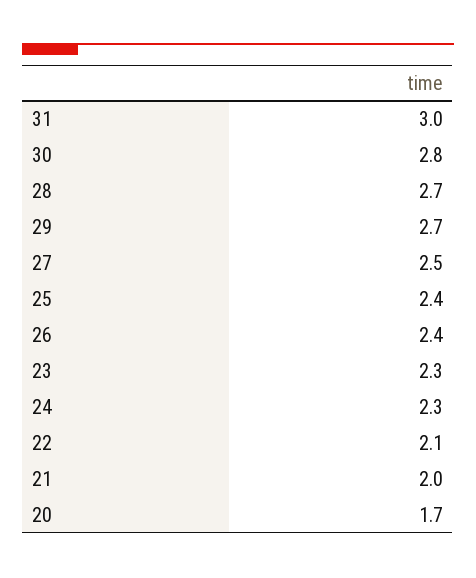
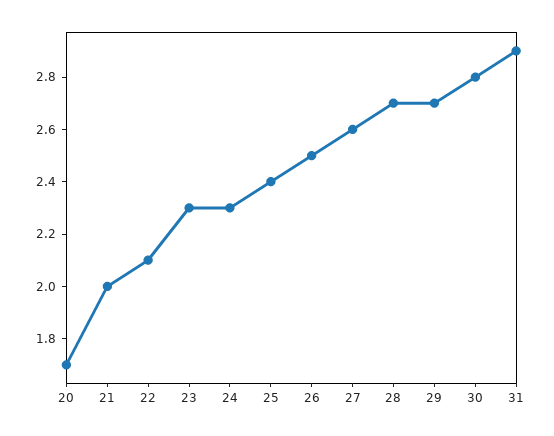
  {
-   "31": 3,
+   "31": 2.9,
    "30": 2.8,
    "28": 2.7,
    "29": 2.7,
-   "27": 2.5,
+   "27": 2.6,
    "25": 2.4,
-   "26": 2.4,
+   "26": 2.5,
    "23": 2.3,
    "24": 2.3,
    "22": 2.1,
    "21": 2,
    "20": 1.7
  }

